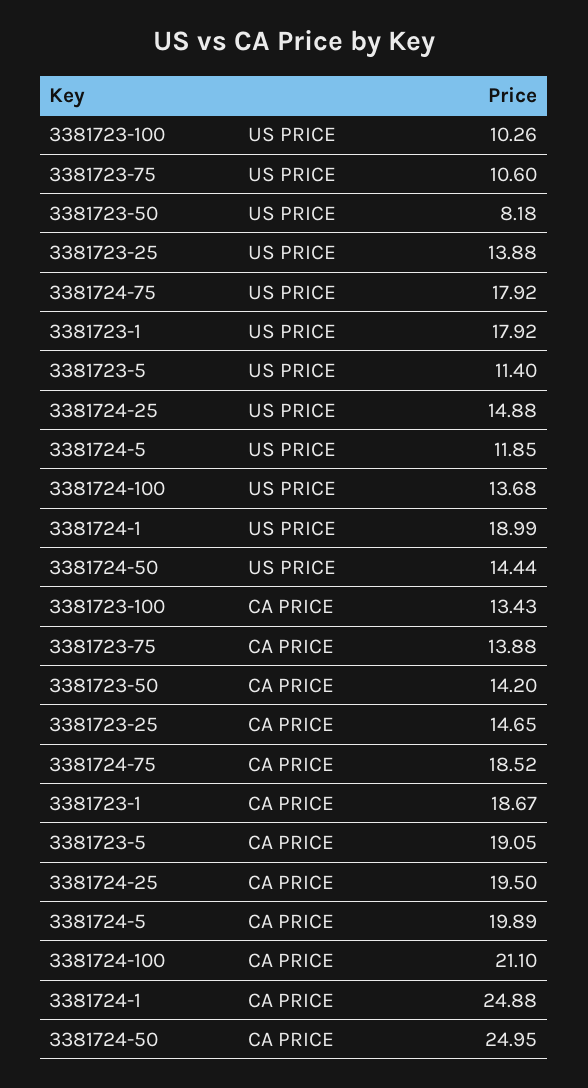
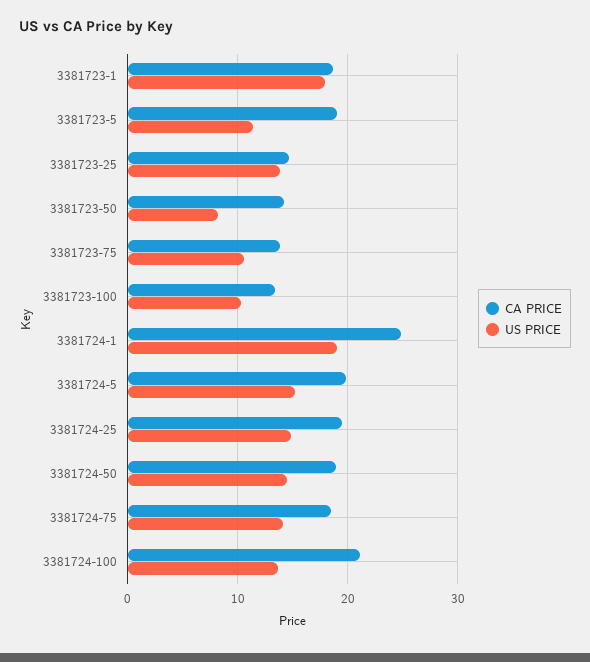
  {
    "US PRICE": {
      "3381723-100": 10.26,
      "3381723-75": 10.6,
      "3381723-50": 8.18,
      "3381723-25": 13.88,
-     "3381724-75": 17.92,
+     "3381724-75": 14,
      "3381723-1": 17.92,
      "3381723-5": 11.4,
      "3381724-25": 14.88,
-     "3381724-5": 11.85,
+     "3381724-5": 15,
      "3381724-100": 13.68,
      "3381724-1": 18.99,
      "3381724-50": 14.44
    },
    "CA PRICE": {
      "3381723-100": 13.43,
      "3381723-75": 13.88,
      "3381723-50": 14.2,
      "3381723-25": 14.65,
      "3381724-75": 18.52,
      "3381723-1": 18.67,
      "3381723-5": 19.05,
      "3381724-25": 19.5,
      "3381724-5": 19.89,
      "3381724-100": 21.1,
      "3381724-1": 24.88,
-     "3381724-50": 24.95
+     "3381724-50": 19
    }
  }

